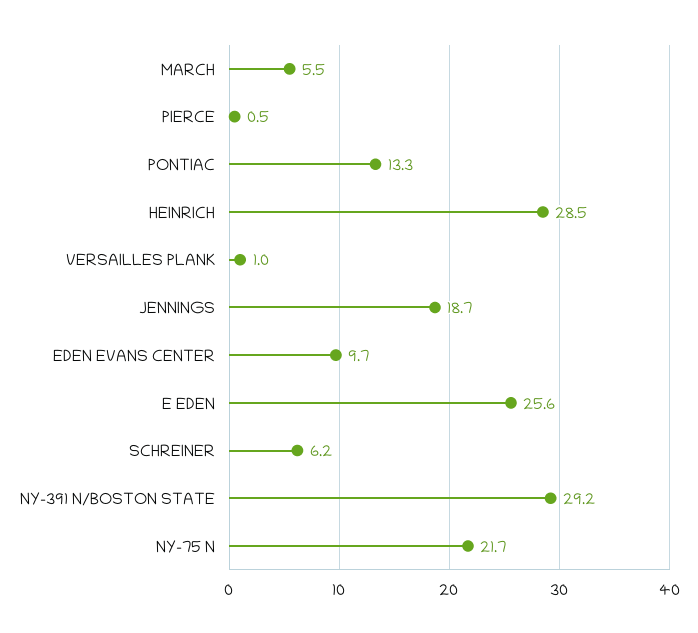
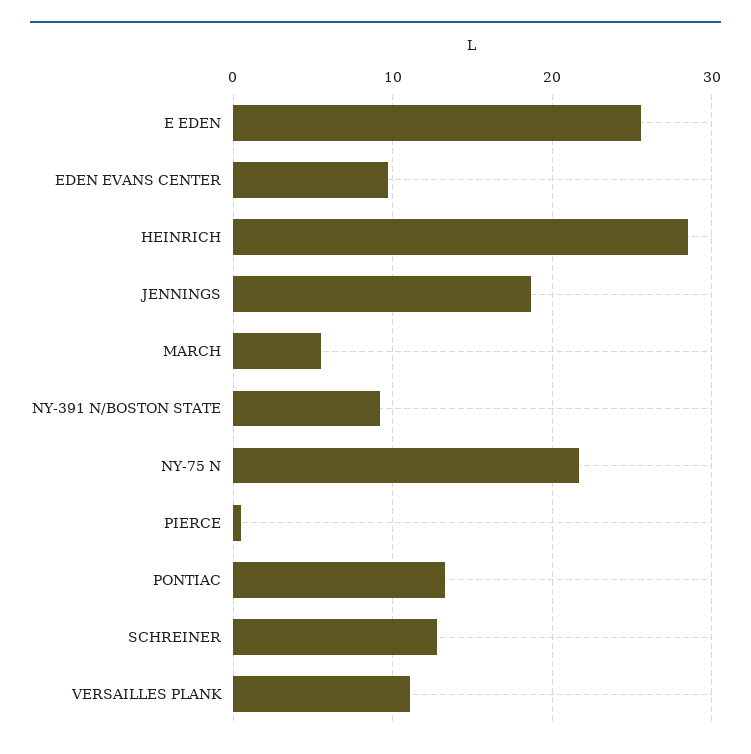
  {
    "MARCH": 5.5,
    "PIERCE": 0.5,
    "PONTIAC": 13.3,
    "HEINRICH": 28.5,
-   "VERSAILLES PLANK": 1,
+   "VERSAILLES PLANK": 11,
    "JENNINGS": 18.7,
    "EDEN EVANS CENTER": 9.7,
    "E EDEN": 25.6,
-   "SCHREINER": 6.2,
+   "SCHREINER": 13,
-   "NY-391 N/BOSTON STATE": 29.2,
+   "NY-391 N/BOSTON STATE": 9,
    "NY-75 N": 21.7
  }

